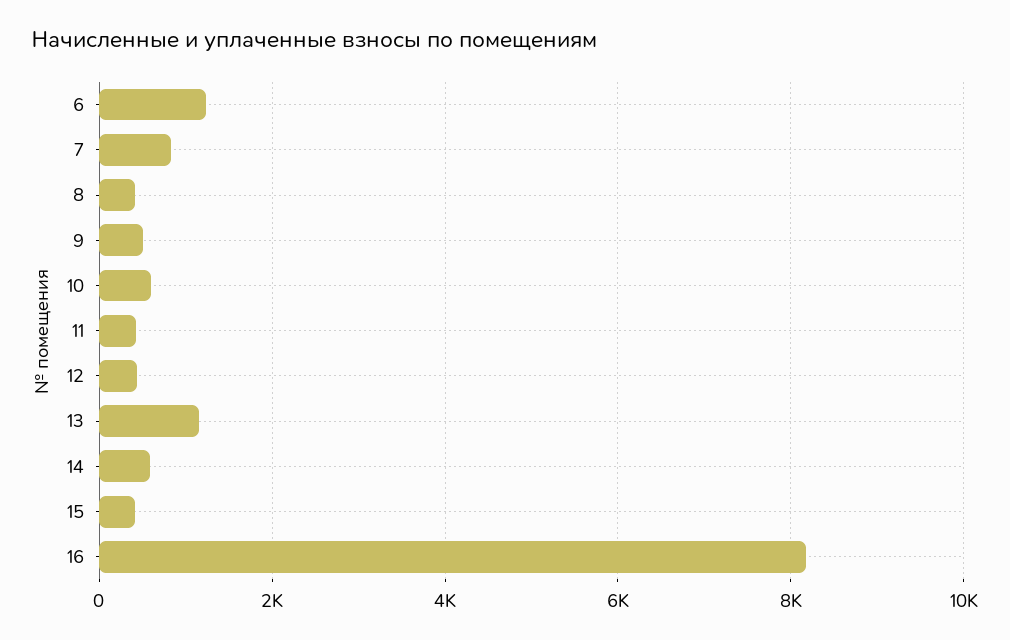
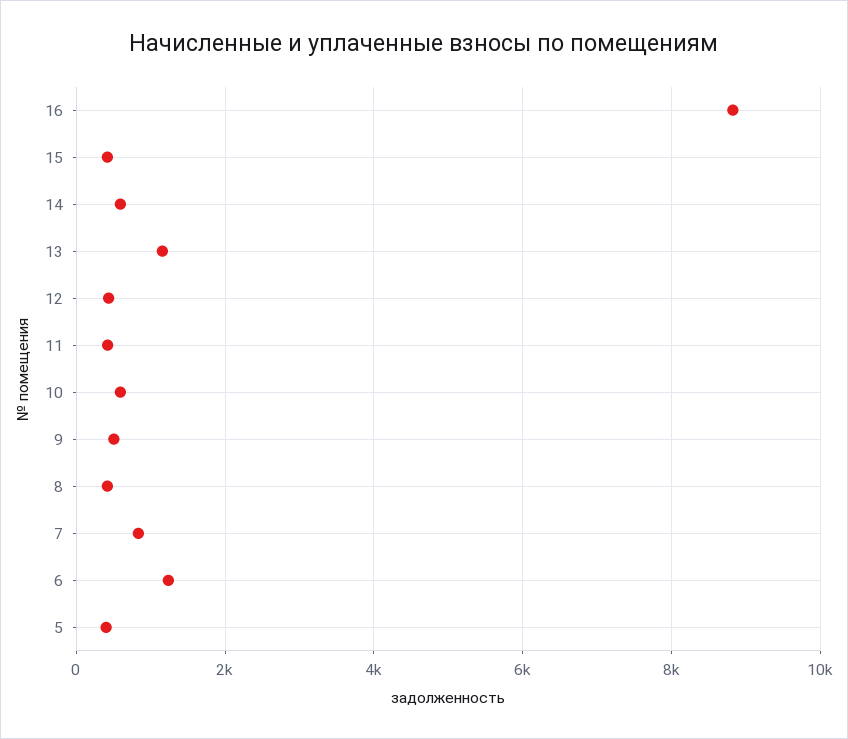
  {
    "6": 1200,
    "7": 800,
    "8": 400,
    "9": 600,
    "10": 600,
    "11": 400,
    "12": 400,
    "13": 1200,
    "14": 600,
    "15": 400,
-   "16": 8200
+   "16": 8800,
+   "5": 400
  }

